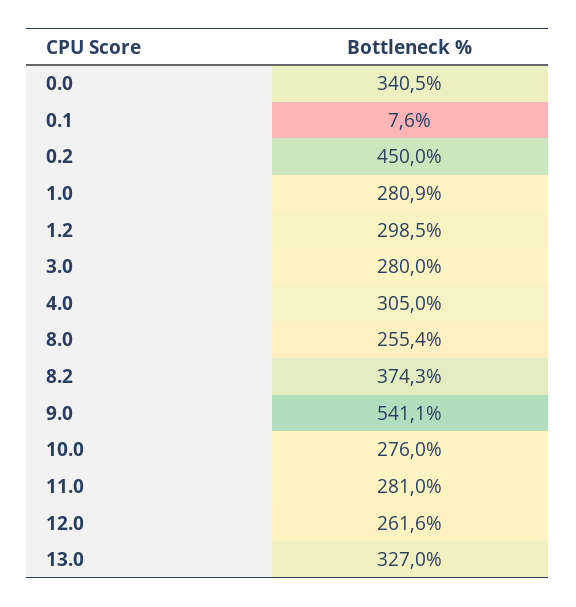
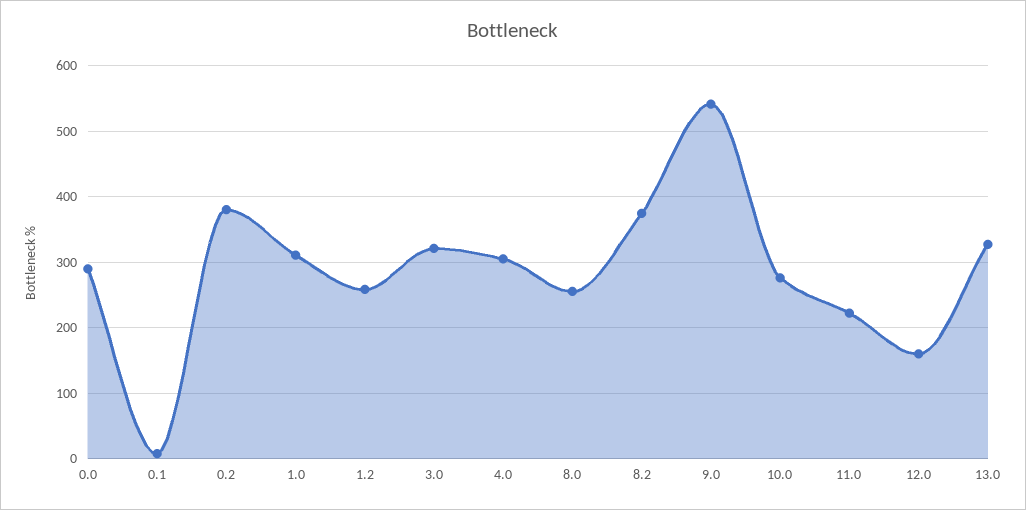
  {
-   "0.0": 340.5,
+   "0.0": 290,
    "0.1": 7.6,
-   "0.2": 450,
+   "0.2": 380,
-   "1.0": 280.9,
+   "1.0": 310,
-   "1.2": 298.5,
+   "1.2": 260,
-   "3.0": 280,
+   "3.0": 320,
    "4.0": 305,
    "8.0": 255.4,
    "8.2": 374.3,
    "9.0": 541.1,
    "10.0": 276,
-   "11.0": 281,
+   "11.0": 220,
-   "12.0": 261.6,
+   "12.0": 160,
    "13.0": 327
  }

